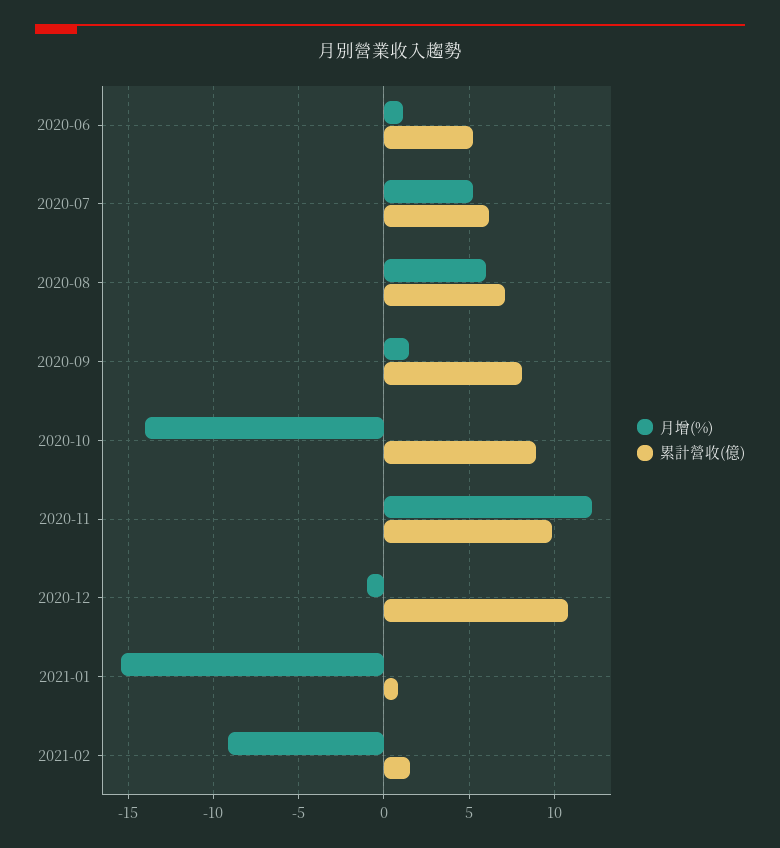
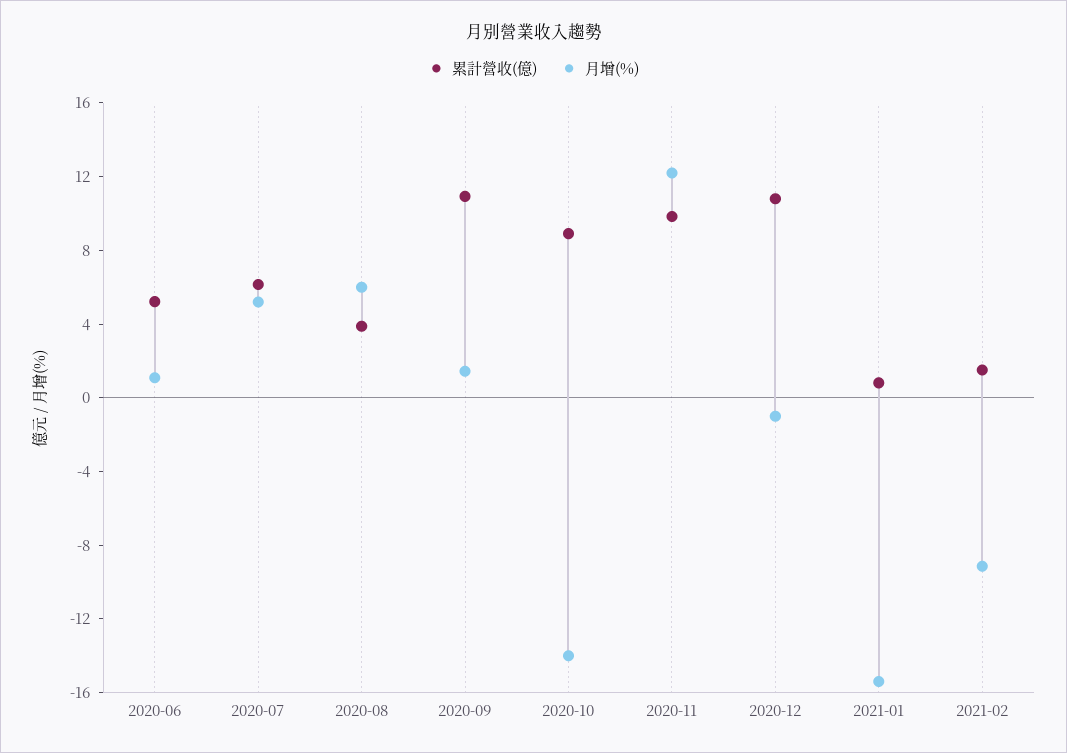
  {
    "月增(%)": {
      "2020-06": 1,
      "2020-07": 5,
      "2020-08": 6,
      "2020-09": 1.5,
      "2020-10": -14,
      "2020-11": 12,
      "2020-12": -1,
      "2021-01": -15.5,
      "2021-02": -9
    },
    "累計營收(億)": {
      "2020-06": 5,
      "2020-07": 6,
-     "2020-08": 7,
+     "2020-08": 4,
-     "2020-09": 8,
+     "2020-09": 11,
      "2020-10": 9,
      "2020-11": 10,
      "2020-12": 11,
      "2021-01": 1,
      "2021-02": 1.5
    }
  }

